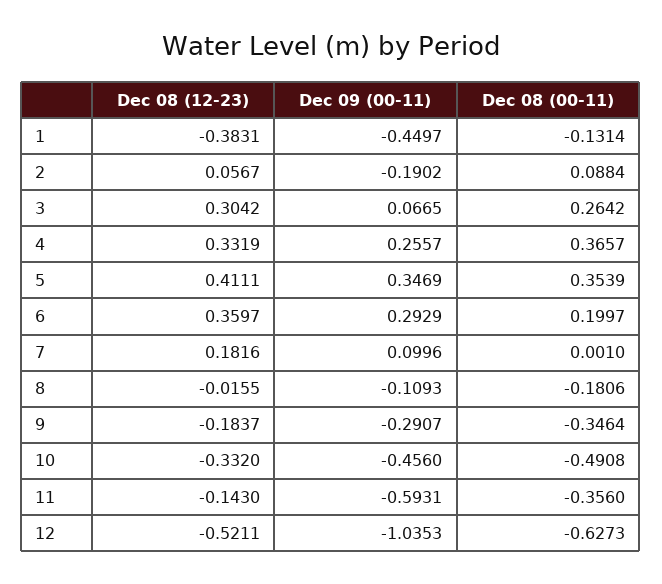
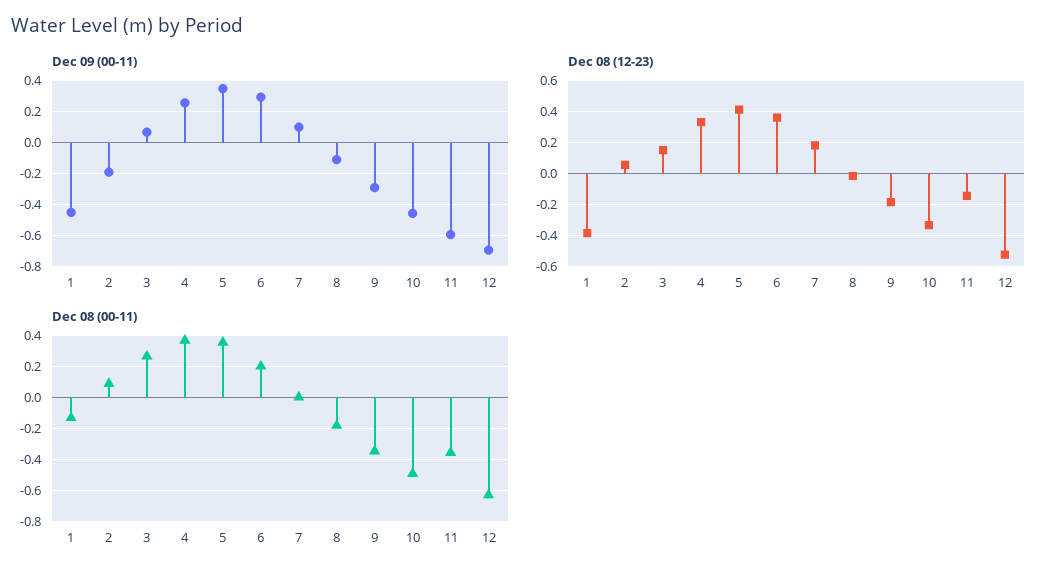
  {
    "Dec 08 (12-23)": {
      "1": -0.3831,
      "2": 0.0567,
-     "3": 0.3042,
+     "3": 0.15,
      "4": 0.3319,
      "5": 0.4111,
      "6": 0.3597,
      "7": 0.1816,
      "8": -0.0155,
      "9": -0.1837,
      "10": -0.332,
      "11": -0.143,
      "12": -0.5211
    },
    "Dec 09 (00-11)": {
      "1": -0.4497,
      "2": -0.1902,
      "3": 0.0665,
      "4": 0.2557,
      "5": 0.3469,
      "6": 0.2929,
      "7": 0.0996,
      "8": -0.1093,
      "9": -0.2907,
      "10": -0.456,
      "11": -0.5931,
-     "12": -1.0353
+     "12": -0.7
    },
    "Dec 08 (00-11)": {
      "1": -0.1314,
      "2": 0.0884,
      "3": 0.2642,
      "4": 0.3657,
      "5": 0.3539,
      "6": 0.1997,
      "7": 0.001,
      "8": -0.1806,
      "9": -0.3464,
      "10": -0.4908,
      "11": -0.356,
      "12": -0.6273
    }
  }

